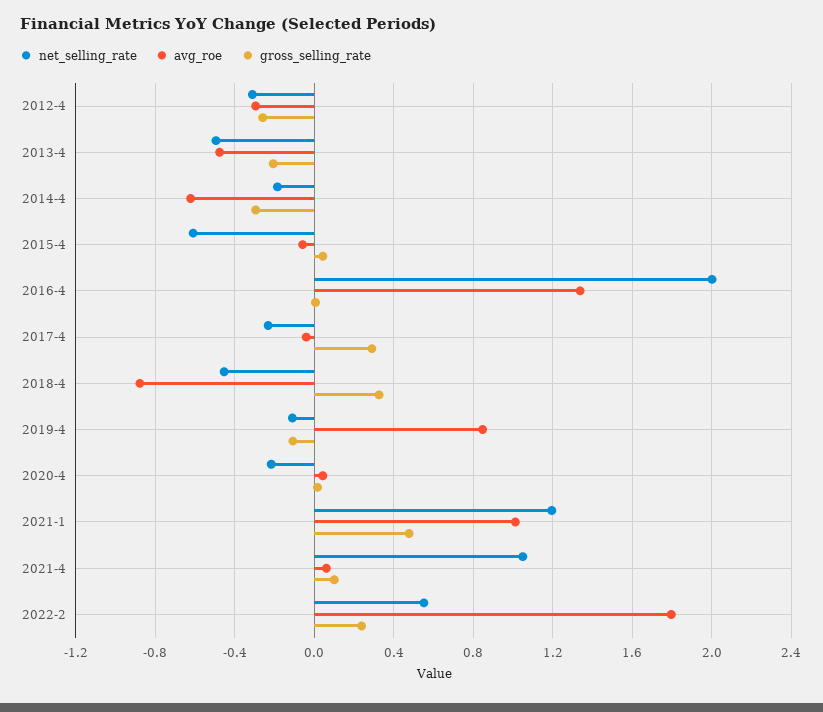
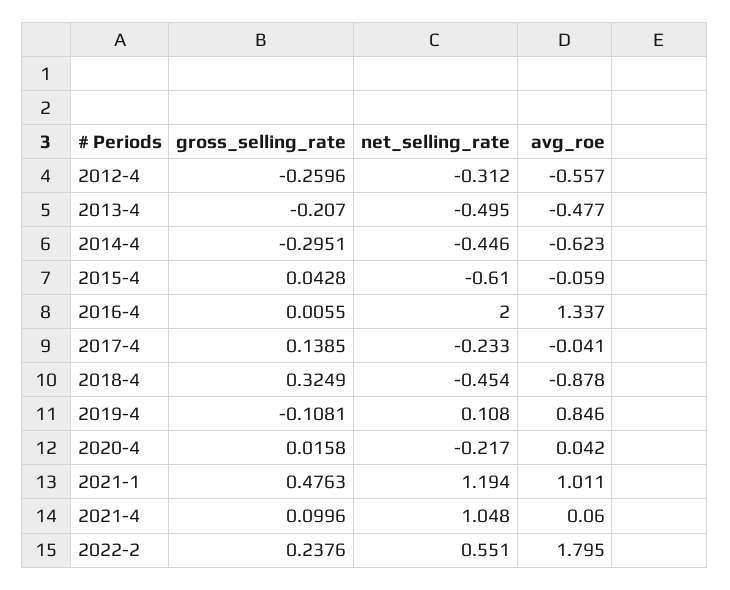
  {
    "net_selling_rate": {
      "2012-4": -0.312,
      "2013-4": -0.495,
-     "2014-4": -0.2,
+     "2014-4": -0.446,
      "2015-4": -0.61,
      "2016-4": 2,
      "2017-4": -0.233,
      "2018-4": -0.454,
-     "2019-4": -0.1,
+     "2019-4": 0.108,
      "2020-4": -0.217,
      "2021-1": 1.194,
      "2021-4": 1.048,
      "2022-2": 0.551
    },
    "avg_roe": {
-     "2012-4": -0.3,
+     "2012-4": -0.557,
      "2013-4": -0.477,
      "2014-4": -0.623,
      "2015-4": -0.059,
      "2016-4": 1.337,
      "2017-4": -0.041,
      "2018-4": -0.878,
      "2019-4": 0.846,
      "2020-4": 0.042,
      "2021-1": 1.011,
      "2021-4": 0.06,
      "2022-2": 1.795
    },
    "gross_selling_rate": {
      "2012-4": -0.2596,
      "2013-4": -0.207,
      "2014-4": -0.2951,
      "2015-4": 0.0428,
      "2016-4": 0.0055,
-     "2017-4": 0.3,
+     "2017-4": 0.1385,
      "2018-4": 0.3249,
      "2019-4": -0.1081,
      "2020-4": 0.0158,
      "2021-1": 0.4763,
      "2021-4": 0.0996,
      "2022-2": 0.2376
    }
  }

